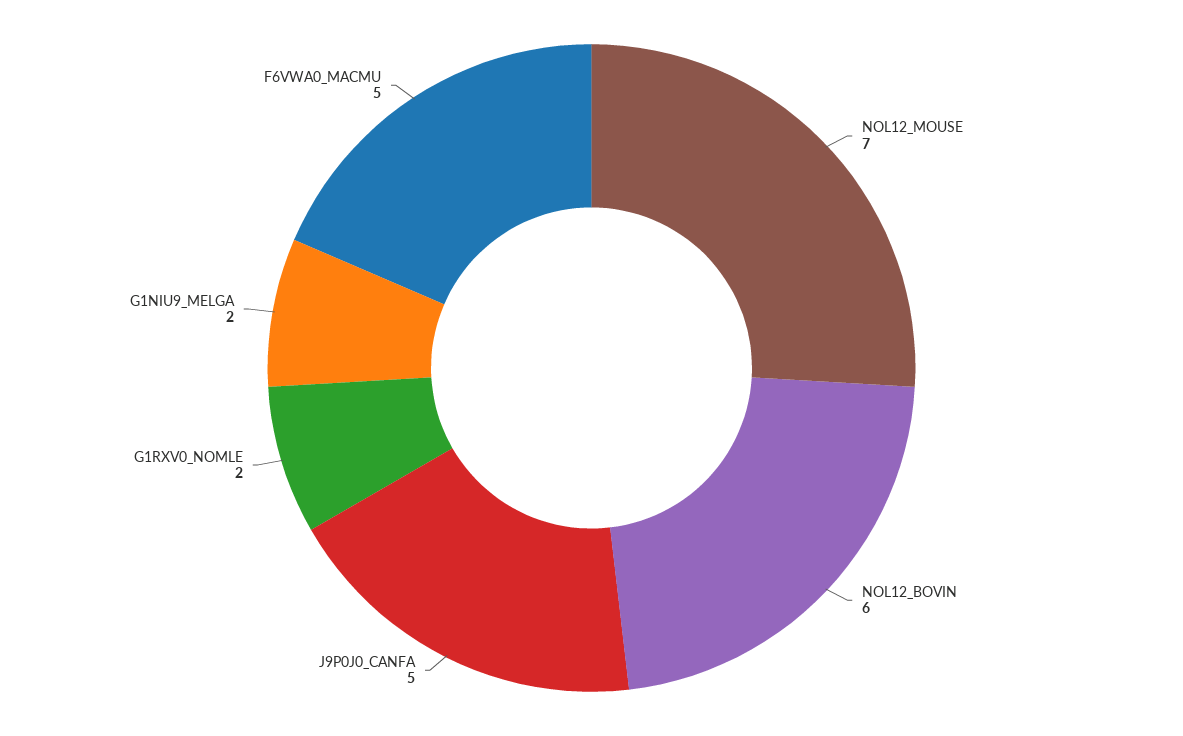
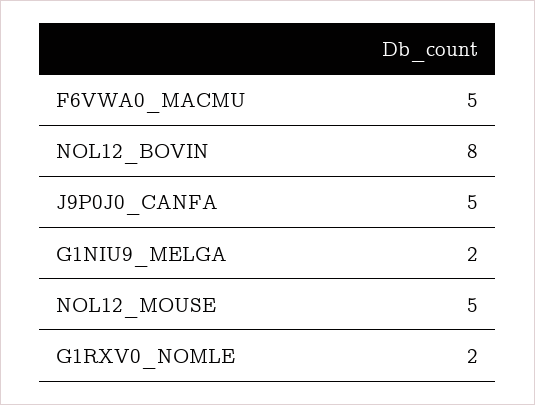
  {
-   "NOL12_MOUSE": 7,
+   "NOL12_MOUSE": 5,
-   "NOL12_BOVIN": 6,
+   "NOL12_BOVIN": 8,
    "J9P0J0_CANFA": 5,
    "G1RXV0_NOMLE": 2,
    "G1NIU9_MELGA": 2,
    "F6VWA0_MACMU": 5
  }

